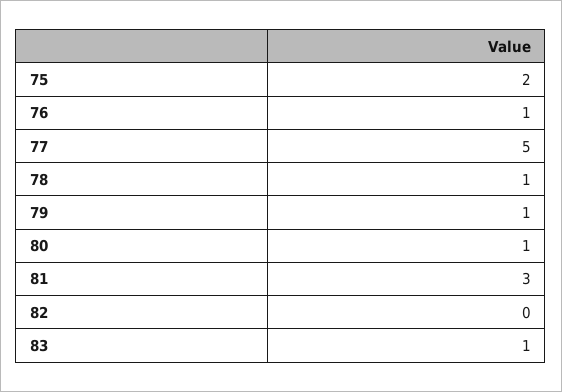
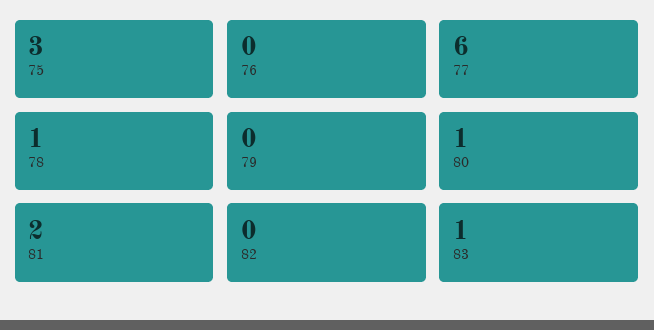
  {
-   "75": 2,
+   "75": 3,
-   "76": 1,
+   "76": 0,
-   "77": 5,
+   "77": 6,
    "78": 1,
-   "79": 1,
+   "79": 0,
    "80": 1,
-   "81": 3,
+   "81": 2,
    "82": 0,
    "83": 1
  }

